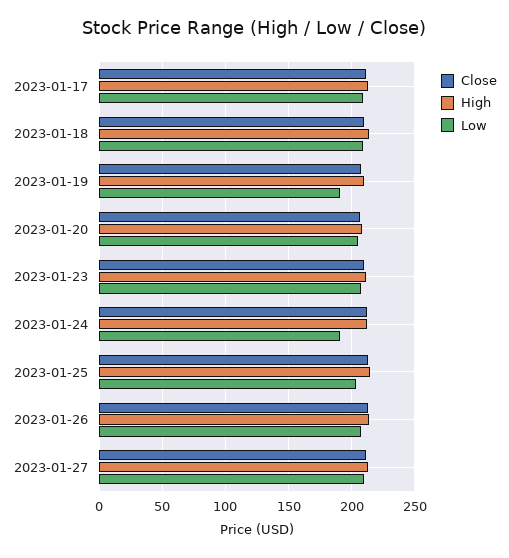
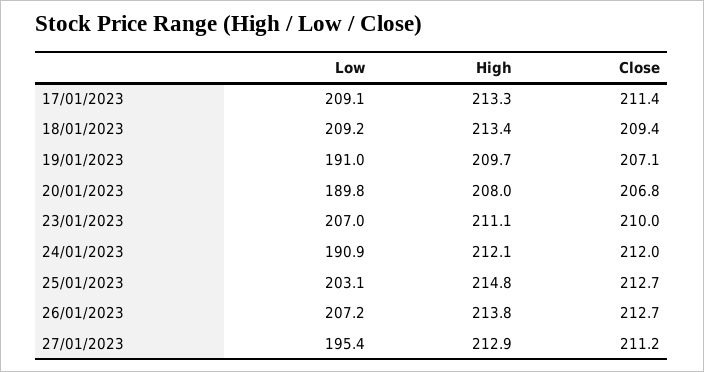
  {
    "Close": {
      "2023-01-17": 211.4,
      "2023-01-18": 209.4,
      "2023-01-19": 207.1,
      "2023-01-20": 206.8,
      "2023-01-23": 210,
      "2023-01-24": 212,
      "2023-01-25": 212.7,
      "2023-01-26": 212.7,
      "2023-01-27": 211.2
    },
    "High": {
      "2023-01-17": 213.3,
      "2023-01-18": 213.4,
      "2023-01-19": 209.7,
      "2023-01-20": 208,
      "2023-01-23": 211.1,
      "2023-01-24": 212.1,
      "2023-01-25": 214.8,
      "2023-01-26": 213.8,
      "2023-01-27": 212.9
    },
    "Low": {
      "2023-01-17": 209.1,
      "2023-01-18": 209.2,
      "2023-01-19": 191,
-     "2023-01-20": 205,
+     "2023-01-20": 189.8,
      "2023-01-23": 207,
      "2023-01-24": 190.9,
      "2023-01-25": 203.1,
      "2023-01-26": 207.2,
-     "2023-01-27": 210
+     "2023-01-27": 195.4
    }
  }

